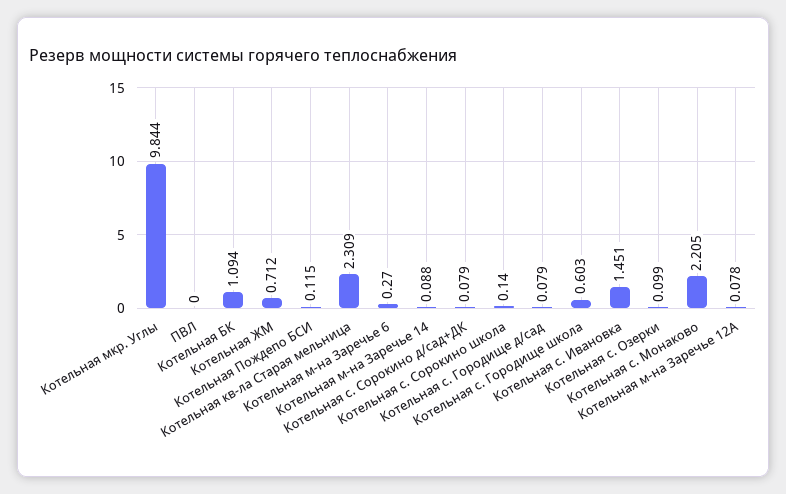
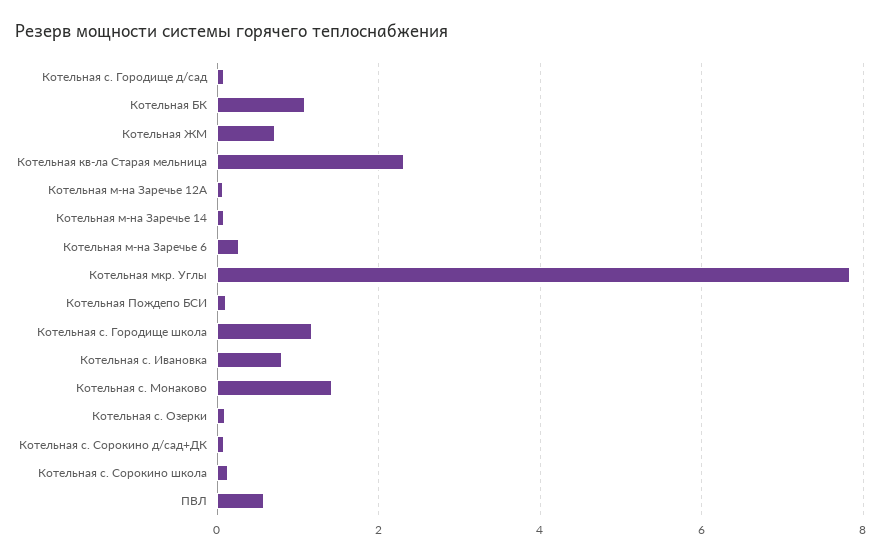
  {
-   "Котельная мкр. Углы": 9.844,
+   "Котельная мкр. Углы": 7.8,
-   "ПВЛ": 0,
+   "ПВЛ": 0.6,
    "Котельная БК": 1.094,
    "Котельная ЖМ": 0.712,
    "Котельная Пождепо БСИ": 0.115,
    "Котельная кв-ла Старая мельница": 2.309,
    "Котельная м-на Заречье 6": 0.27,
    "Котельная м-на Заречье 14": 0.088,
    "Котельная с. Сорокино д/сад+ДК": 0.079,
    "Котельная с. Сорокино школа": 0.14,
    "Котельная c. Городище д/сад": 0.079,
-   "Котельная с. Городище школа": 0.603,
+   "Котельная с. Городище школа": 1.2,
-   "Котельная с. Ивановка": 1.451,
+   "Котельная с. Ивановка": 0.8,
    "Котельная с. Озерки": 0.099,
-   "Котельная с. Монаково": 2.205,
+   "Котельная с. Монаково": 1.4,
    "Котельная м-на Заречье 12А": 0.078
  }

